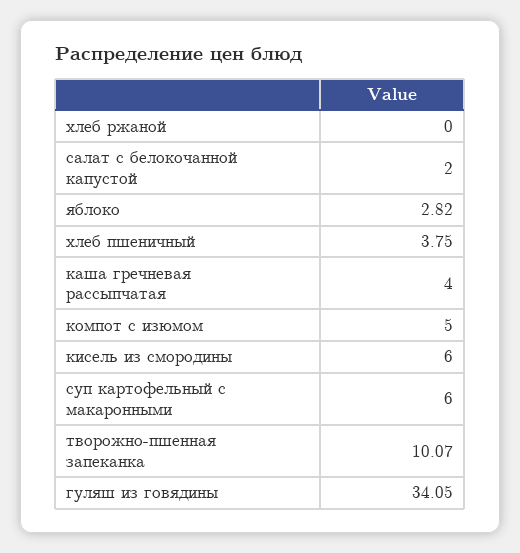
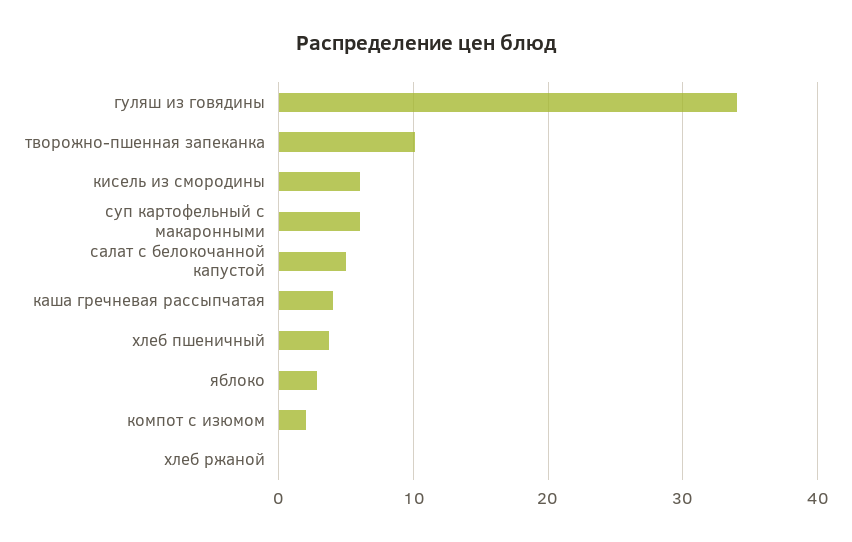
  {
    "хлеб ржаной": 0,
-   "салат с белокочанной капустой": 2,
+   "салат с белокочанной капустой": 5,
    "яблоко": 2.82,
    "хлеб пшеничный": 3.75,
    "каша гречневая рассыпчатая": 4,
-   "компот с изюмом": 5,
+   "компот с изюмом": 2,
    "кисель из смородины": 6,
    "суп картофельный с макаронными": 6,
    "творожно-пшенная запеканка": 10.07,
    "гуляш из говядины": 34.05
  }

